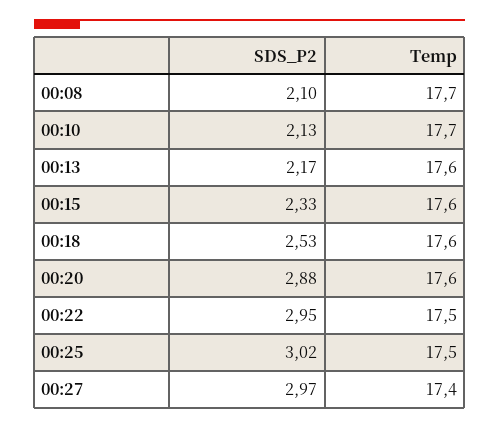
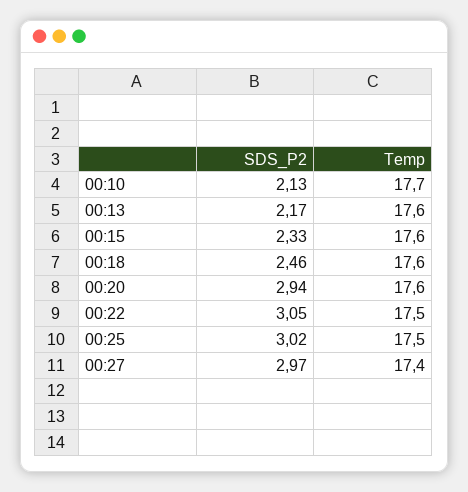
  {
    "SDS_P2": {
-     "00:08": 2.1,
      "00:10": 2.13,
      "00:13": 2.17,
      "00:15": 2.33,
-     "00:18": 2.53,
+     "00:18": 2.46,
-     "00:20": 2.88,
+     "00:20": 2.94,
-     "00:22": 2.95,
+     "00:22": 3.05,
      "00:25": 3.02,
      "00:27": 2.97
    },
    "Temp": {
-     "00:08": 17.7,
      "00:10": 17.7,
      "00:13": 17.6,
      "00:15": 17.6,
      "00:18": 17.6,
      "00:20": 17.6,
      "00:22": 17.5,
      "00:25": 17.5,
      "00:27": 17.4
    }
  }

